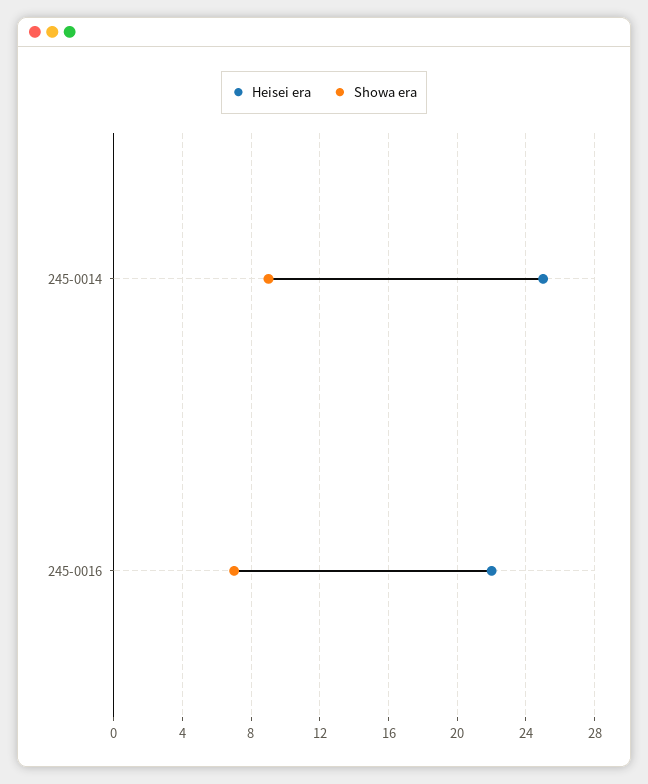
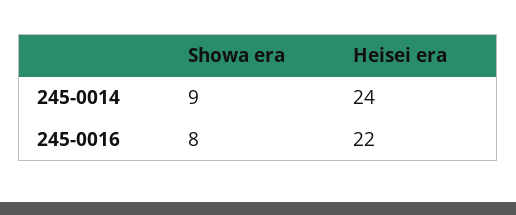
  {
    "Heisei era": {
-     "245-0014": 25,
+     "245-0014": 24,
      "245-0016": 22
    },
    "Showa era": {
      "245-0014": 9,
-     "245-0016": 7
+     "245-0016": 8
    }
  }

